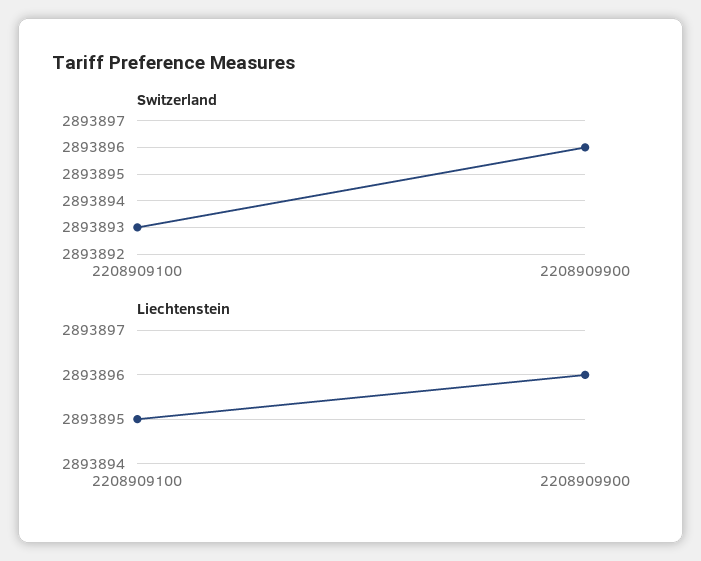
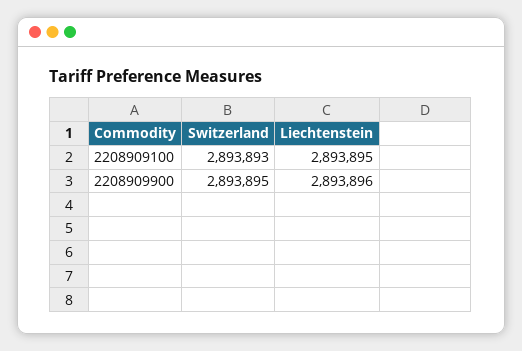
  {
    "Switzerland": {
      "2208909100": 2893893,
-     "2208909900": 2893896
+     "2208909900": 2893895
    },
    "Liechtenstein": {
      "2208909100": 2893895,
      "2208909900": 2893896
    }
  }

